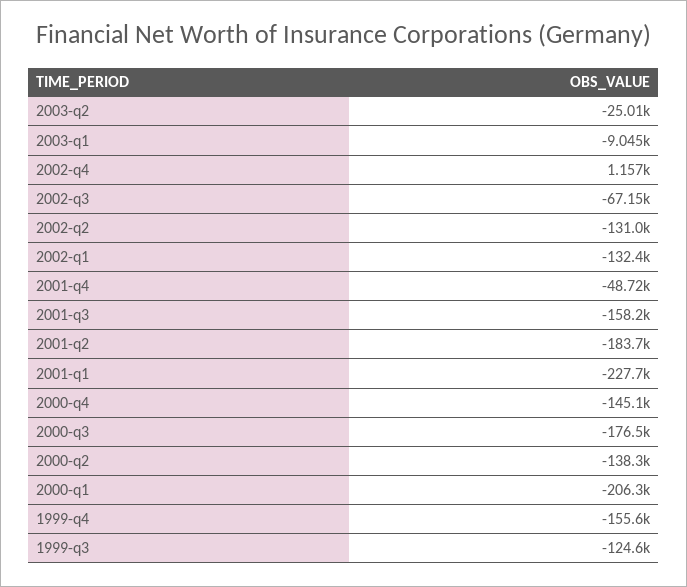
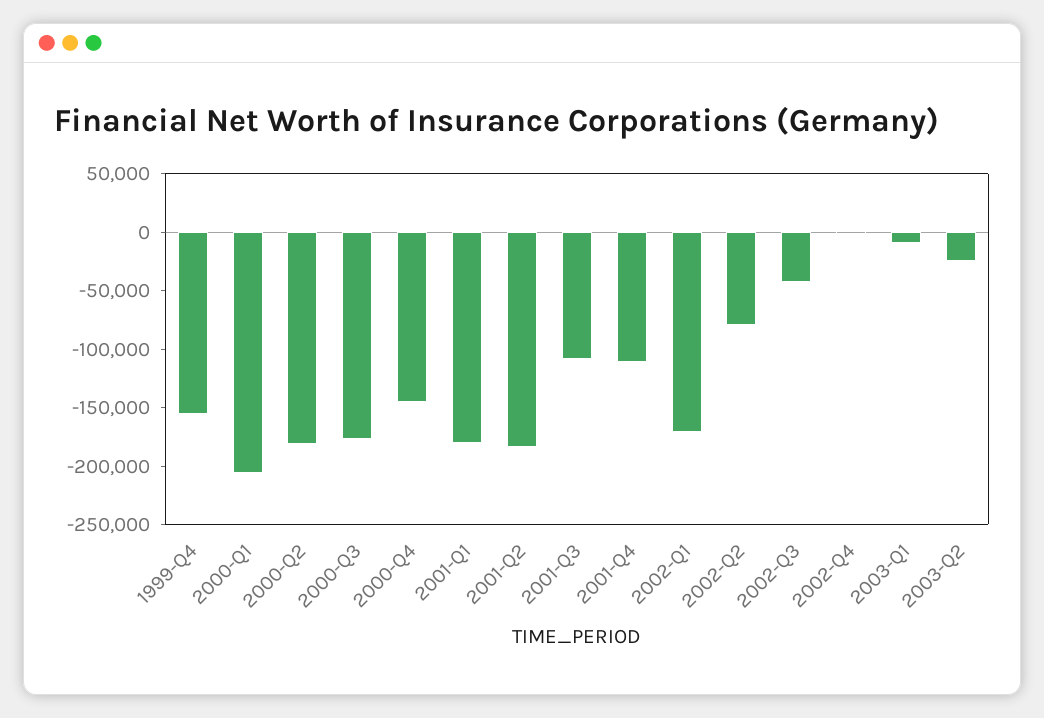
  {
    "2003-q2": -25010,
    "2003-q1": -9045,
    "2002-q4": 1157,
-   "2002-q3": -67150,
+   "2002-q3": -40000,
-   "2002-q2": -131000,
+   "2002-q2": -80000,
-   "2002-q1": -132400,
+   "2002-q1": -170000,
-   "2001-q4": -48720,
+   "2001-q4": -110000,
-   "2001-q3": -158200,
+   "2001-q3": -110000,
    "2001-q2": -183700,
-   "2001-q1": -227700,
+   "2001-q1": -180000,
    "2000-q4": -145100,
    "2000-q3": -176500,
-   "2000-q2": -138300,
+   "2000-q2": -180000,
    "2000-q1": -206300,
-   "1999-q4": -155600,
+   "1999-q4": -155600
-   "1999-q3": -124600
  }

